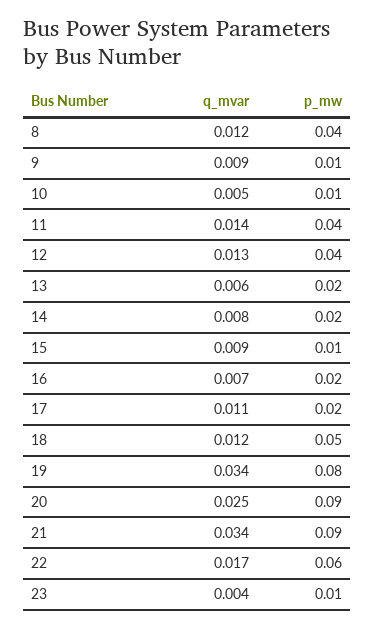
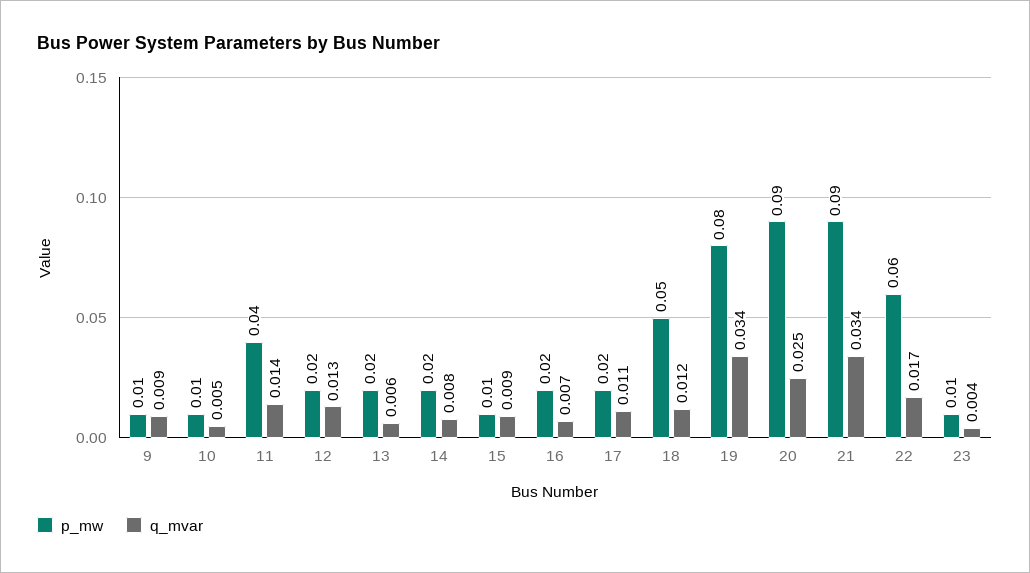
  {
    "q_mvar": {
-     "8": 0.012,
      "9": 0.009,
      "10": 0.005,
      "11": 0.014,
      "12": 0.013,
      "13": 0.006,
      "14": 0.008,
      "15": 0.009,
      "16": 0.007,
      "17": 0.011,
      "18": 0.012,
      "19": 0.034,
      "20": 0.025,
      "21": 0.034,
      "22": 0.017,
      "23": 0.004
    },
    "p_mw": {
-     "8": 0.04,
      "9": 0.01,
      "10": 0.01,
      "11": 0.04,
-     "12": 0.04,
+     "12": 0.02,
      "13": 0.02,
      "14": 0.02,
      "15": 0.01,
      "16": 0.02,
      "17": 0.02,
      "18": 0.05,
      "19": 0.08,
      "20": 0.09,
      "21": 0.09,
      "22": 0.06,
      "23": 0.01
    }
  }

